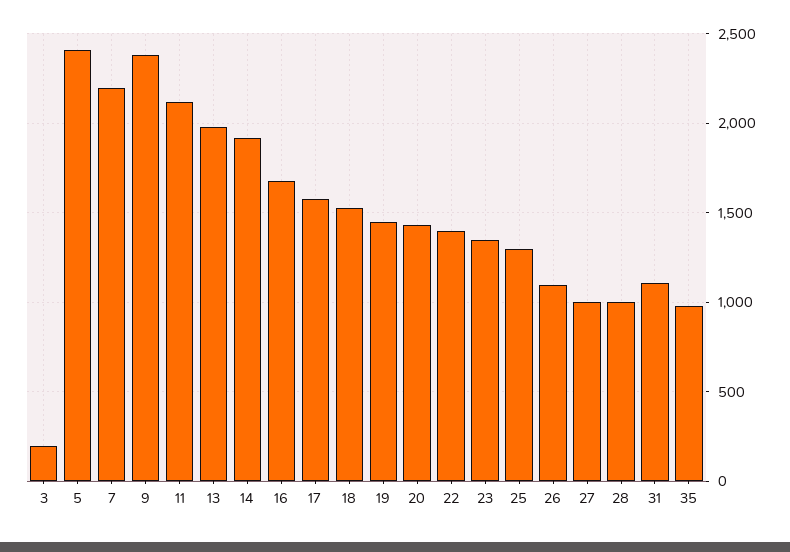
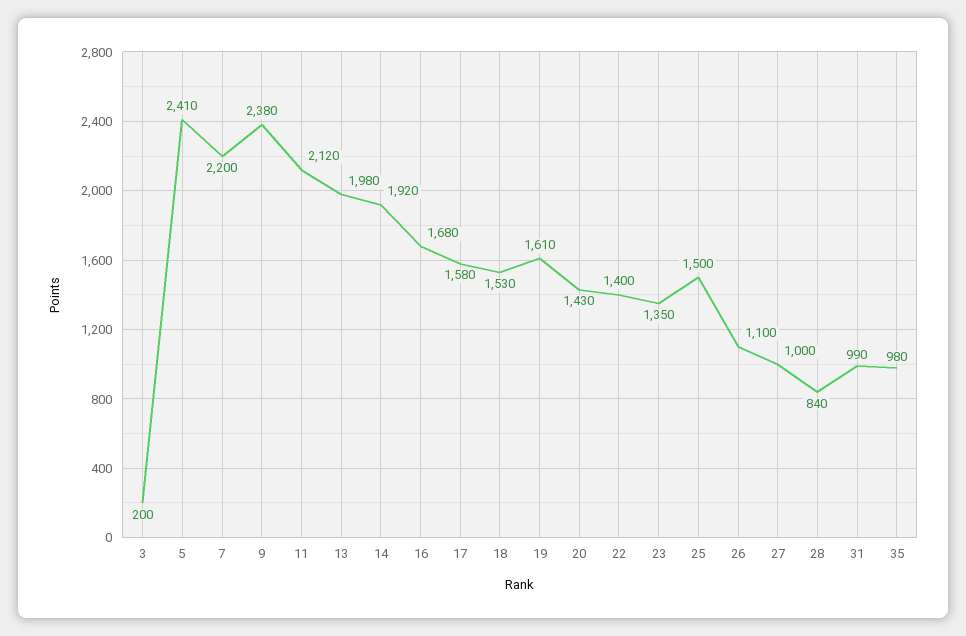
  {
    "3": 200,
    "5": 2410,
    "7": 2200,
    "9": 2380,
    "11": 2120,
    "13": 1980,
    "14": 1920,
    "16": 1680,
    "17": 1580,
    "18": 1530,
-   "19": 1450,
+   "19": 1610,
    "20": 1430,
    "22": 1400,
    "23": 1350,
-   "25": 1300,
+   "25": 1500,
    "26": 1100,
    "27": 1000,
-   "28": 1000,
+   "28": 840,
-   "31": 1100,
+   "31": 990,
    "35": 980
  }

